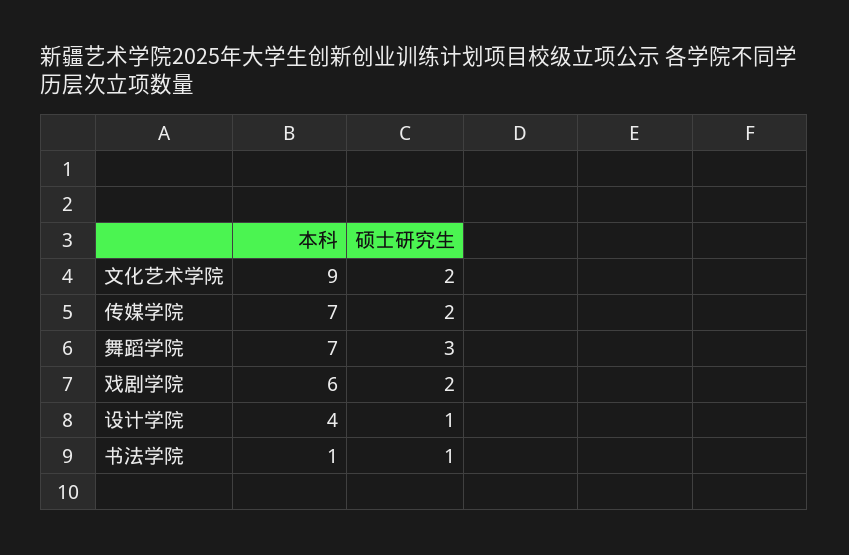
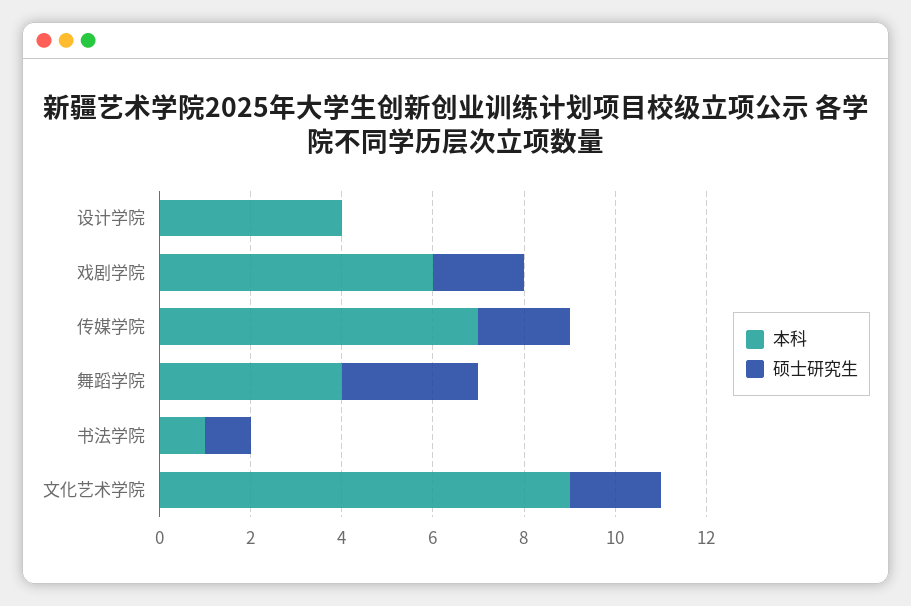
  {
    "本科": {
      "文化艺术学院": 9,
      "传媒学院": 7,
-     "舞蹈学院": 7,
+     "舞蹈学院": 4,
      "戏剧学院": 6,
      "设计学院": 4,
      "书法学院": 1
    },
    "硕士研究生": {
      "文化艺术学院": 2,
      "传媒学院": 2,
      "舞蹈学院": 3,
      "戏剧学院": 2,
-     "设计学院": 1,
+     "设计学院": 0,
      "书法学院": 1
    }
  }

